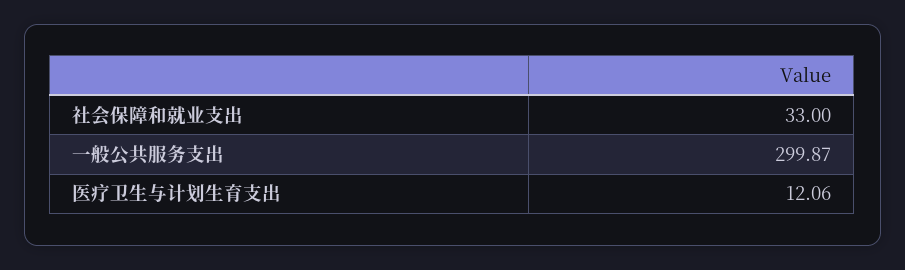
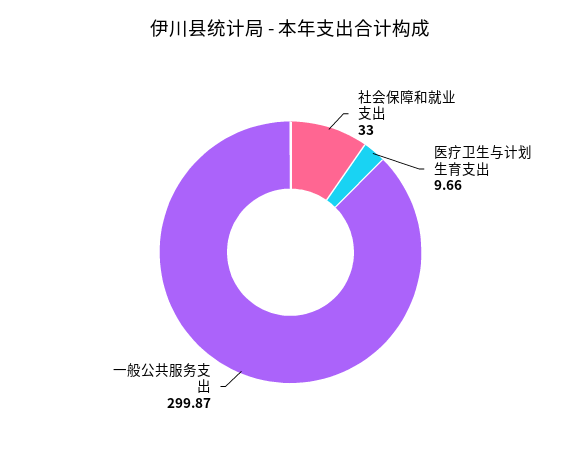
  {
    "社会保障和就业支出": 33,
    "一般公共服务支出": 299.87,
-   "医疗卫生与计划生育支出": 12.06
+   "医疗卫生与计划生育支出": 9.66
  }

